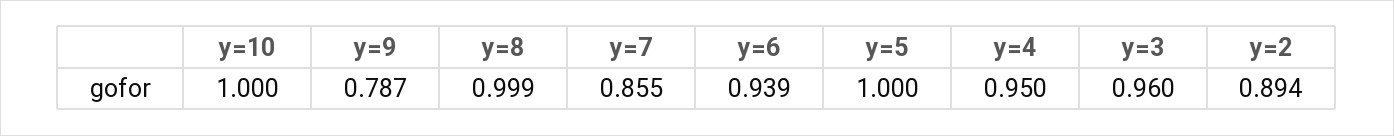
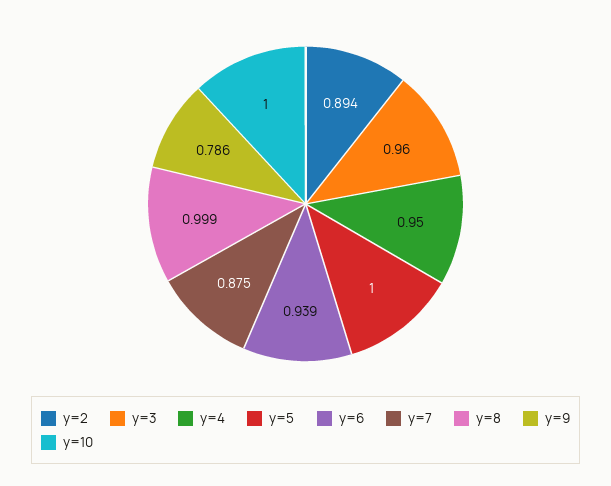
  {
    "y=10": 1,
-   "y=9": 0.787,
+   "y=9": 0.786,
    "y=8": 0.999,
-   "y=7": 0.855,
+   "y=7": 0.875,
    "y=6": 0.939,
    "y=5": 1,
    "y=4": 0.95,
    "y=3": 0.96,
    "y=2": 0.894
  }

